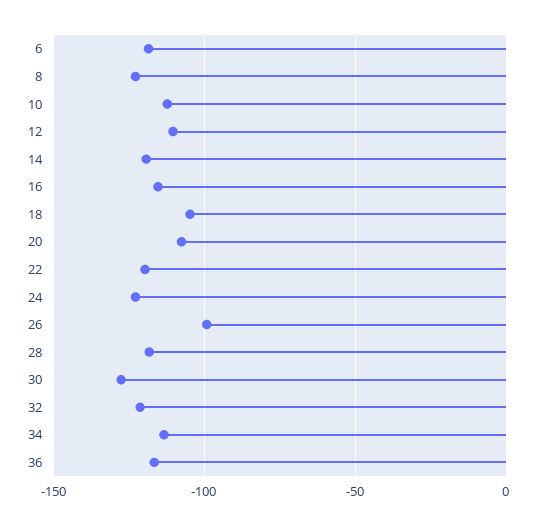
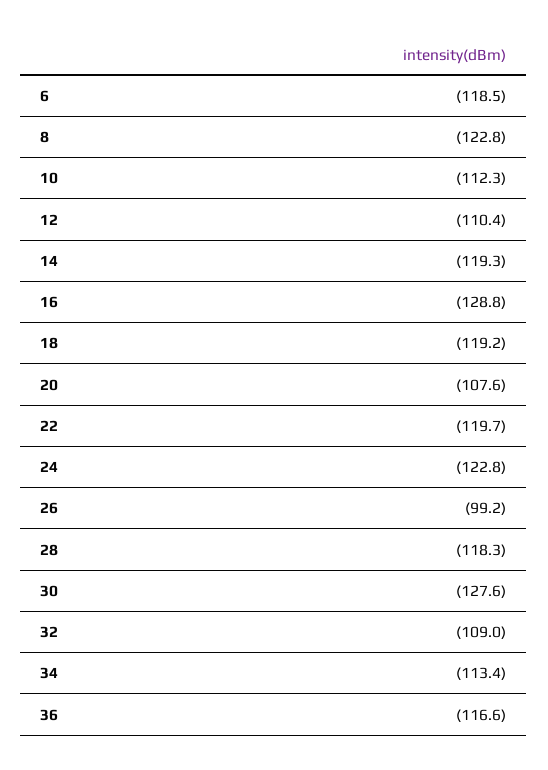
  {
    "6": -118.5,
    "8": -122.8,
    "10": -112.3,
    "12": -110.4,
    "14": -119.3,
-   "16": -115,
+   "16": -128.8,
-   "18": -105,
+   "18": -119.2,
    "20": -107.6,
    "22": -119.7,
    "24": -122.8,
    "26": -99.2,
    "28": -118.3,
    "30": -127.6,
-   "32": -120,
+   "32": -109,
    "34": -113.4,
    "36": -116.6
  }

